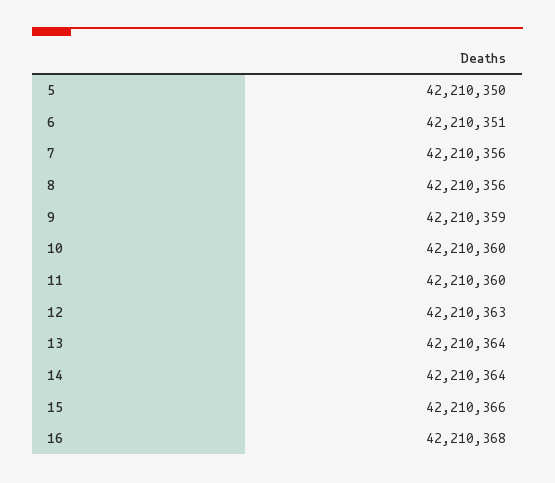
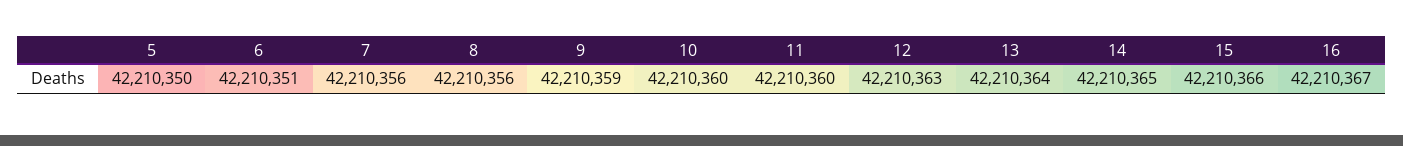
  {
    "5": 42210350,
    "6": 42210351,
    "7": 42210356,
    "8": 42210356,
    "9": 42210359,
    "10": 42210360,
    "11": 42210360,
    "12": 42210363,
    "13": 42210364,
-   "14": 42210364,
+   "14": 42210365,
    "15": 42210366,
-   "16": 42210368
+   "16": 42210367
  }

